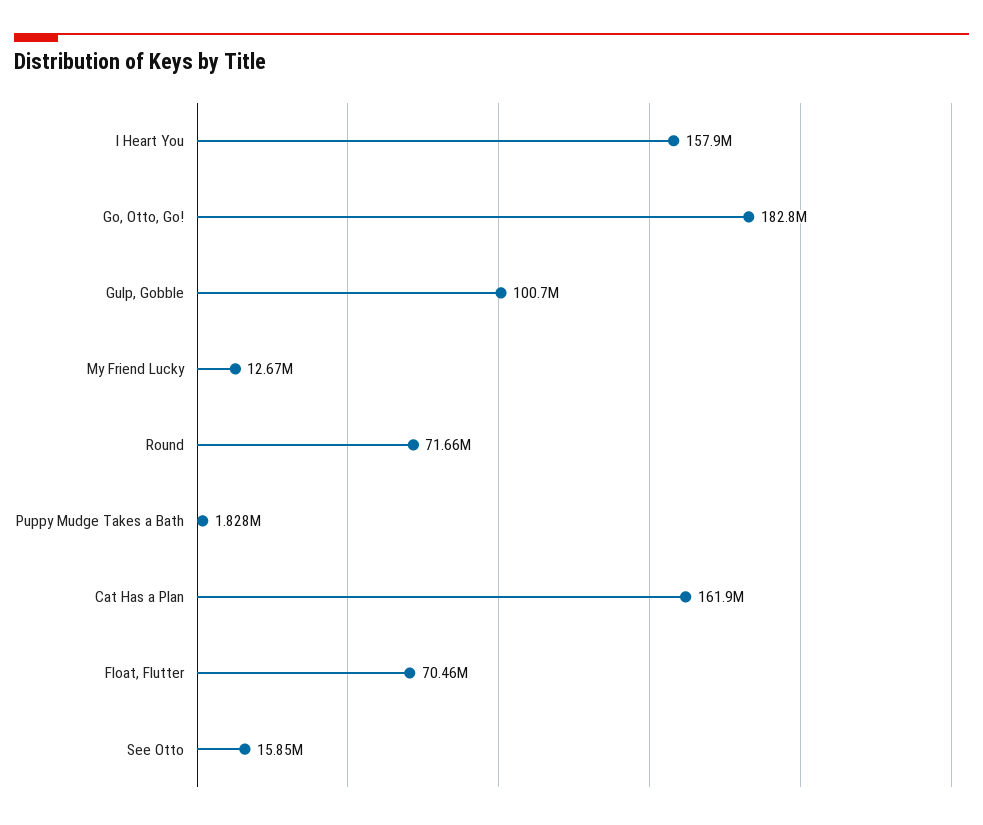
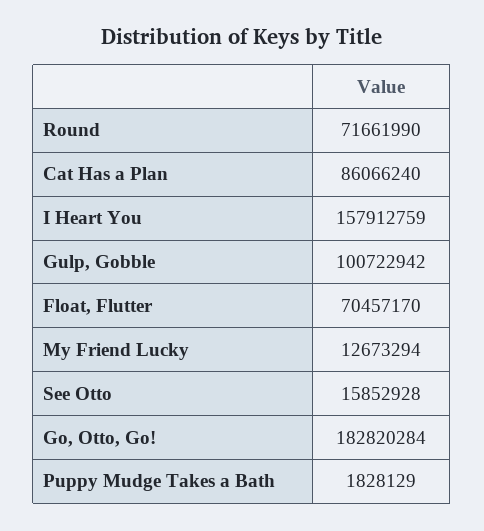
  {
    "I Heart You": 157912759,
    "Go, Otto, Go!": 182820284,
    "Gulp, Gobble": 100722942,
    "My Friend Lucky": 12673294,
    "Round": 71661990,
    "Puppy Mudge Takes a Bath": 1828129,
-   "Cat Has a Plan": 161900000,
+   "Cat Has a Plan": 86066240,
    "Float, Flutter": 70457170,
    "See Otto": 15852928
  }

